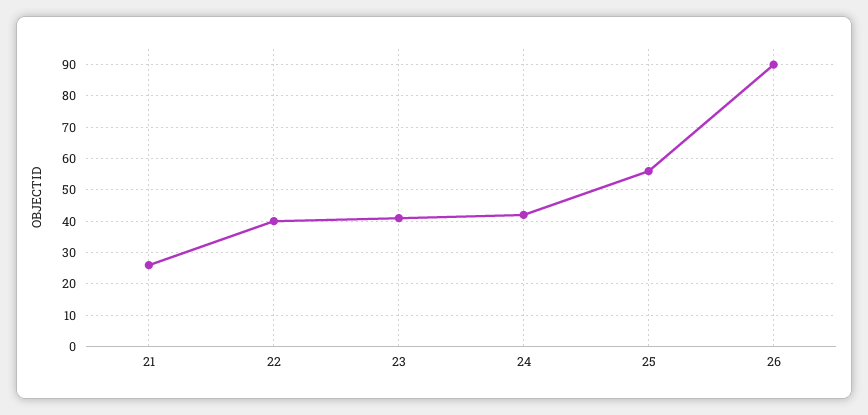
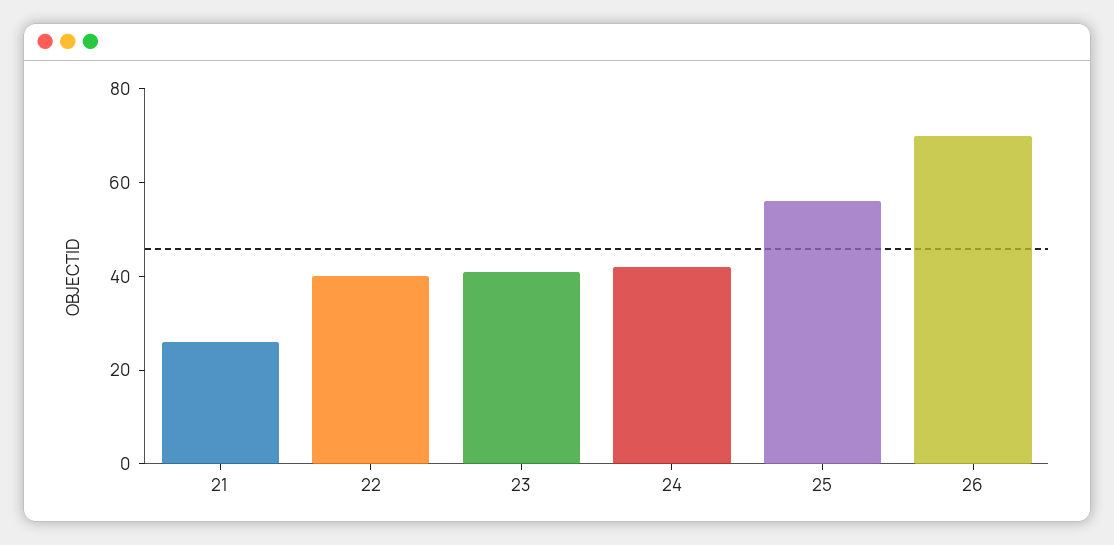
  {
    "21": 25,
    "22": 40,
    "23": 40,
    "24": 40,
    "25": 55,
-   "26": 90
+   "26": 70
  }

